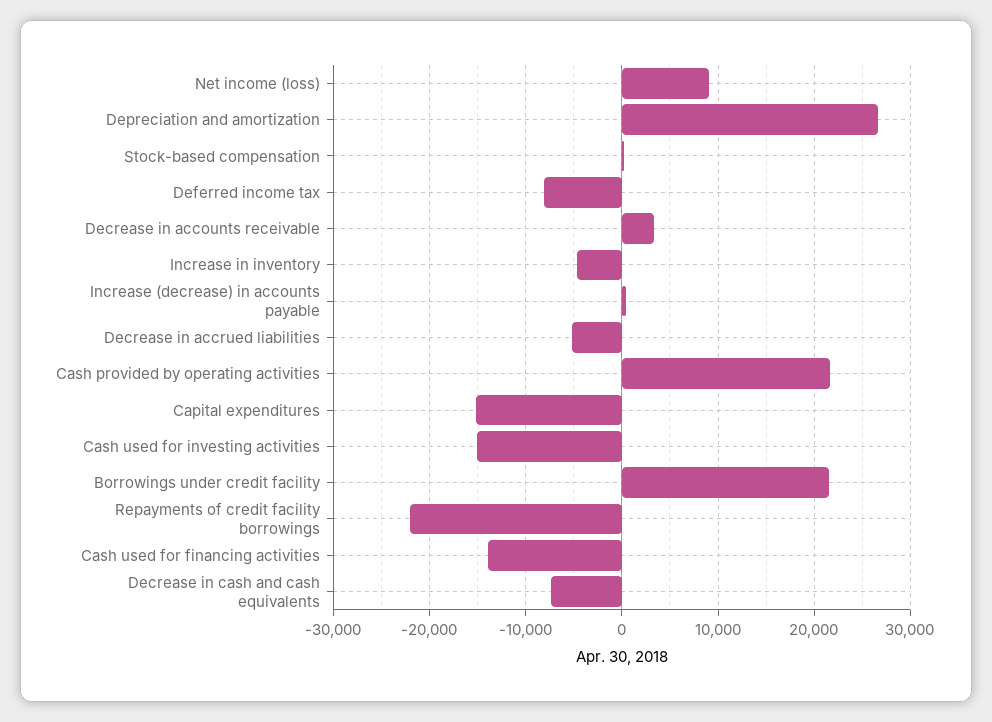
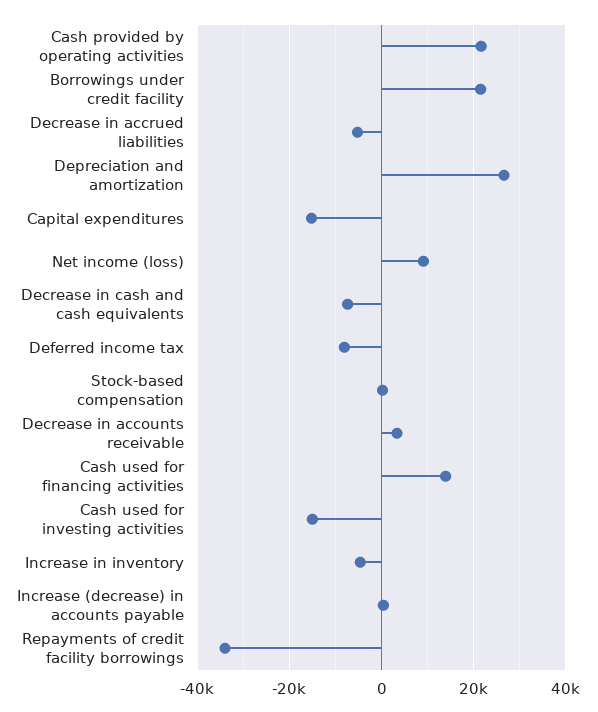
  {
    "Net income (loss)": 9000,
    "Depreciation and amortization": 27000,
    "Stock-based compensation": 0,
    "Deferred income tax": -8000,
    "Decrease in accounts receivable": 3000,
    "Increase in inventory": -5000,
    "Increase (decrease) in accounts payable": 0,
    "Decrease in accrued liabilities": -5000,
    "Cash provided by operating activities": 22000,
    "Capital expenditures": -15000,
    "Cash used for investing activities": -15000,
    "Borrowings under credit facility": 22000,
-   "Repayments of credit facility borrowings": -22000,
+   "Repayments of credit facility borrowings": -34000,
-   "Cash used for financing activities": -14000,
+   "Cash used for financing activities": 14000,
    "Decrease in cash and cash equivalents": -7000
  }

